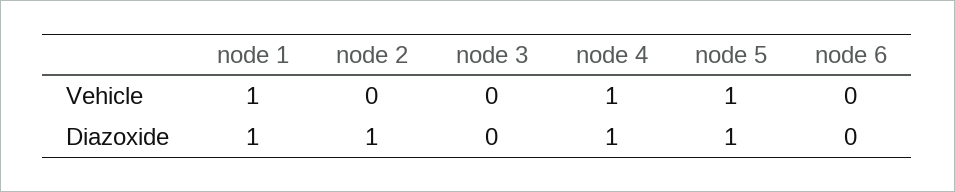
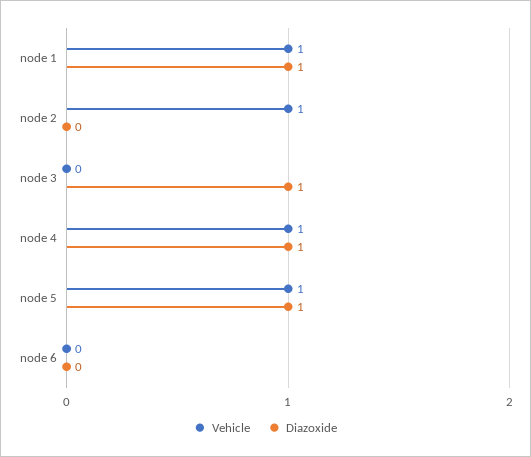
  {
    "Vehicle": {
      "node 1": 1,
-     "node 2": 0,
+     "node 2": 1,
      "node 3": 0,
      "node 4": 1,
      "node 5": 1,
      "node 6": 0
    },
    "Diazoxide": {
      "node 1": 1,
-     "node 2": 1,
+     "node 2": 0,
-     "node 3": 0,
+     "node 3": 1,
      "node 4": 1,
      "node 5": 1,
      "node 6": 0
    }
  }

